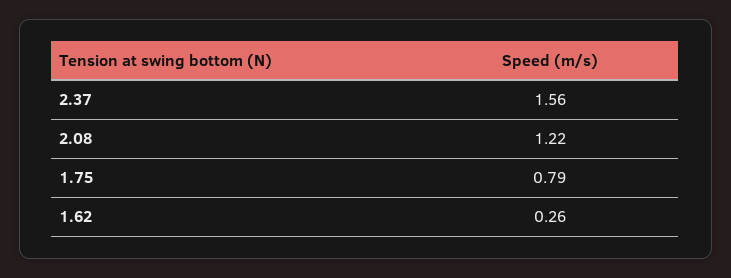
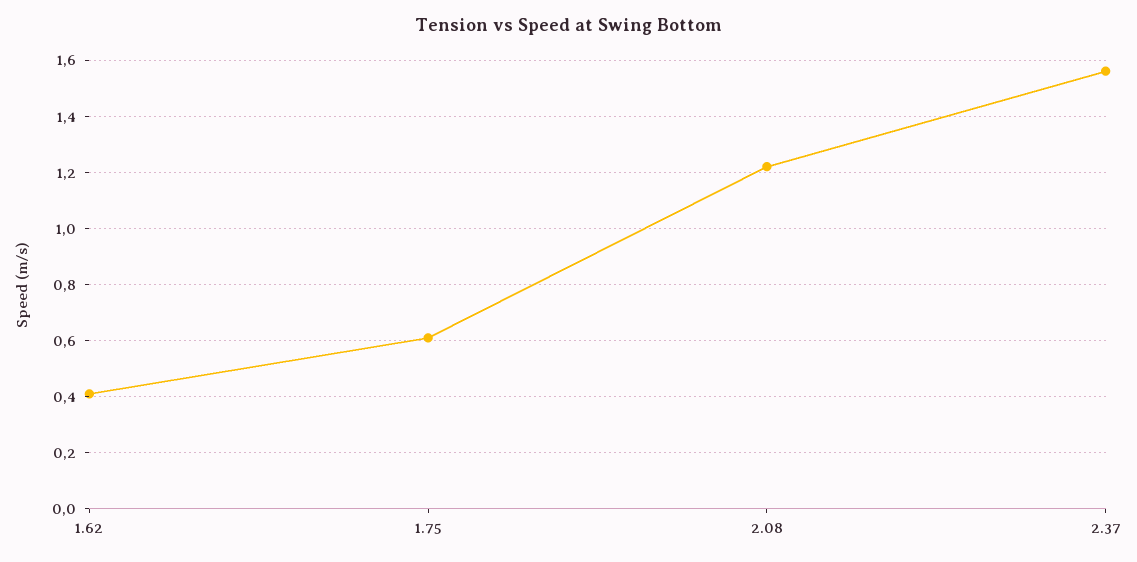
  {
    "2.37": 1.56,
    "2.08": 1.22,
-   "1.75": 0.79,
+   "1.75": 0.6,
-   "1.62": 0.26
+   "1.62": 0.4
  }

